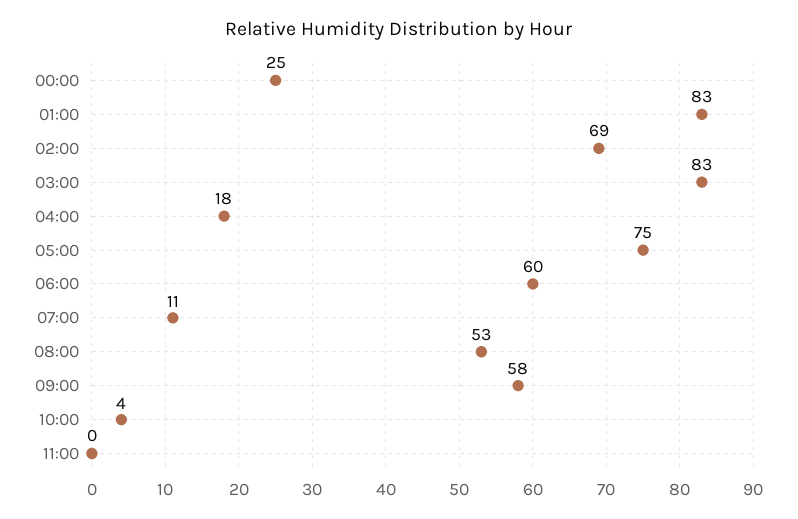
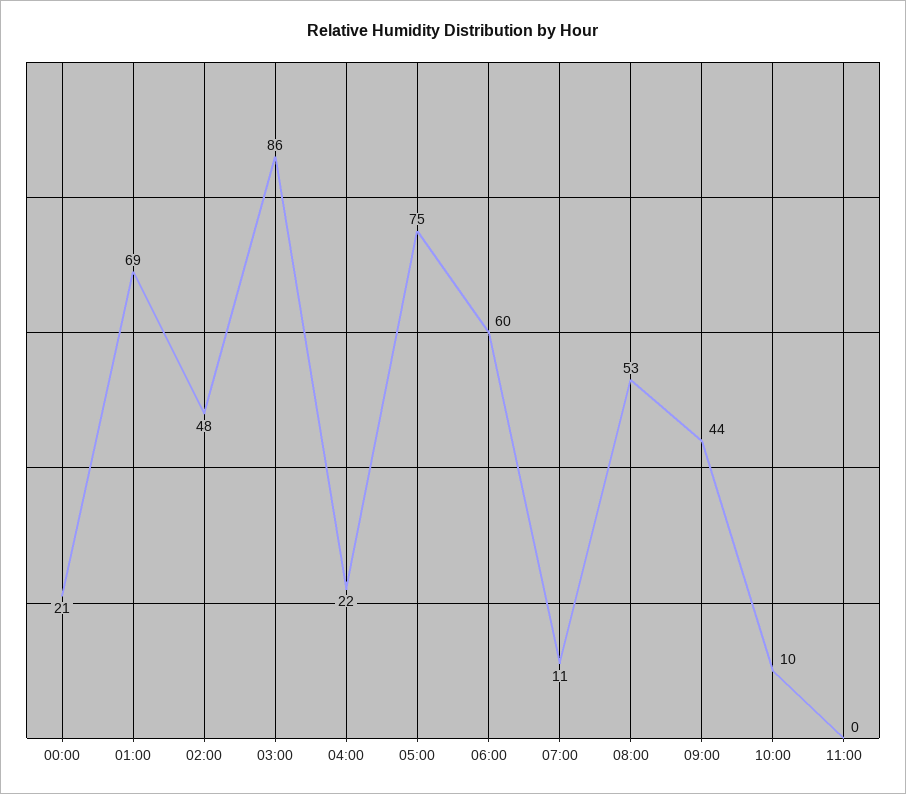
  {
-   "00:00": 25,
+   "00:00": 21,
-   "01:00": 83,
+   "01:00": 69,
-   "02:00": 69,
+   "02:00": 48,
-   "03:00": 83,
+   "03:00": 86,
-   "04:00": 18,
+   "04:00": 22,
    "05:00": 75,
    "06:00": 60,
    "07:00": 11,
    "08:00": 53,
-   "09:00": 58,
+   "09:00": 44,
-   "10:00": 4,
+   "10:00": 10,
    "11:00": 0
  }

